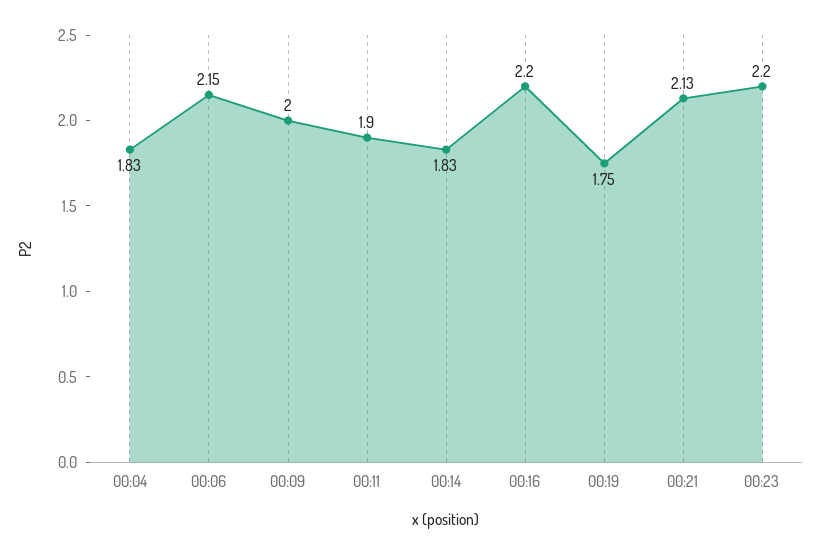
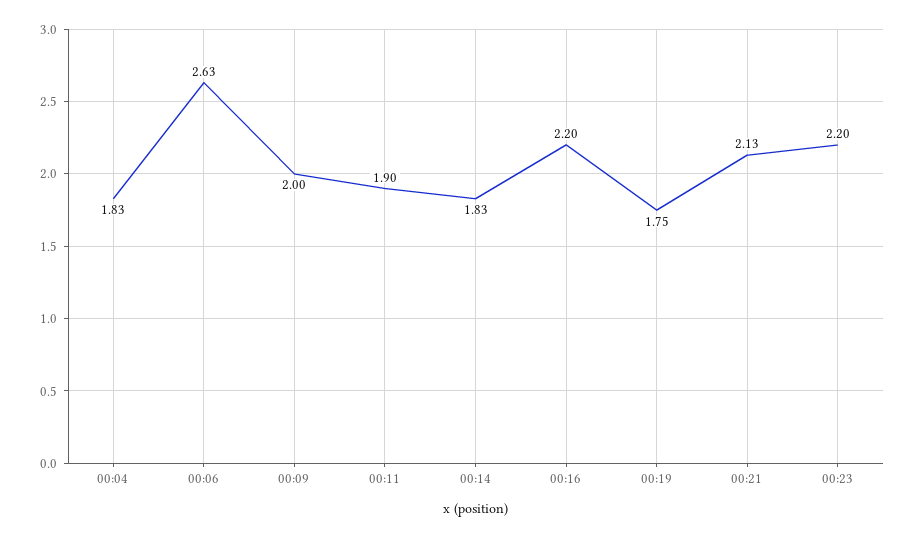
  {
    "00:04": 1.83,
-   "00:06": 2.15,
+   "00:06": 2.63,
    "00:09": 2,
    "00:11": 1.9,
    "00:14": 1.83,
    "00:16": 2.2,
    "00:19": 1.75,
    "00:21": 2.13,
    "00:23": 2.2
  }

